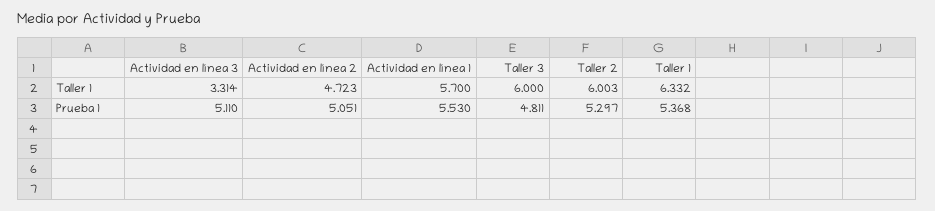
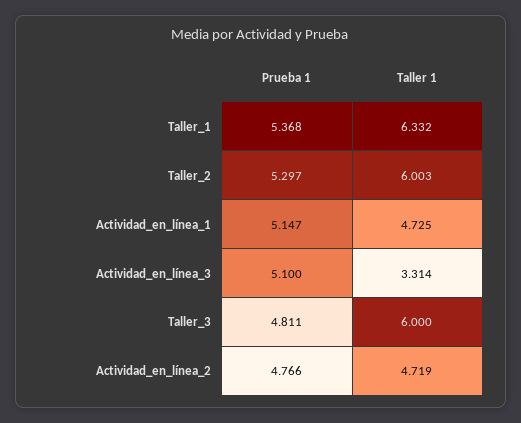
  {
    "Actividad en línea 3": {
      "Taller 1": 3.314,
-     "Prueba 1": 5.11
+     "Prueba 1": 5.1
    },
    "Actividad en línea 2": {
-     "Taller 1": 4.723,
+     "Taller 1": 4.719,
-     "Prueba 1": 5.051
+     "Prueba 1": 4.766
    },
    "Actividad en línea 1": {
-     "Taller 1": 5.7,
+     "Taller 1": 4.725,
-     "Prueba 1": 5.53
+     "Prueba 1": 5.147
    },
    "Taller 3": {
      "Taller 1": 6,
      "Prueba 1": 4.811
    },
    "Taller 2": {
      "Taller 1": 6.003,
      "Prueba 1": 5.297
    },
    "Taller 1": {
      "Taller 1": 6.332,
      "Prueba 1": 5.368
    }
  }

